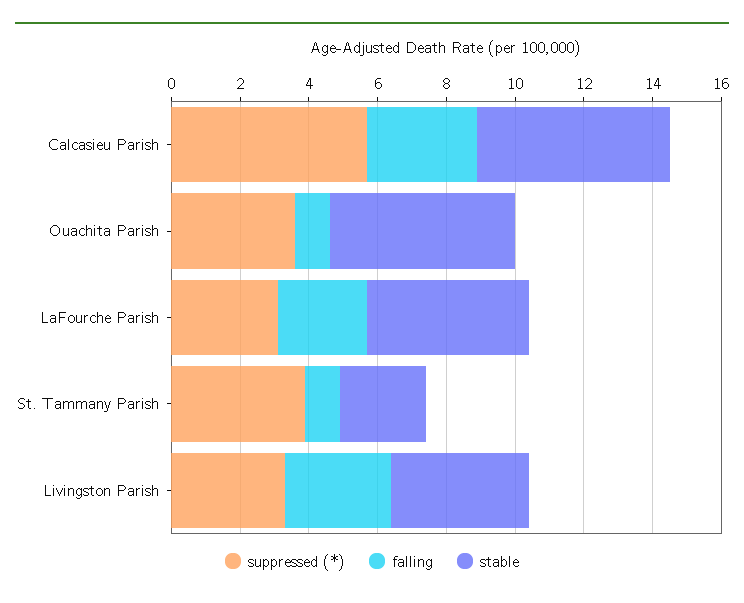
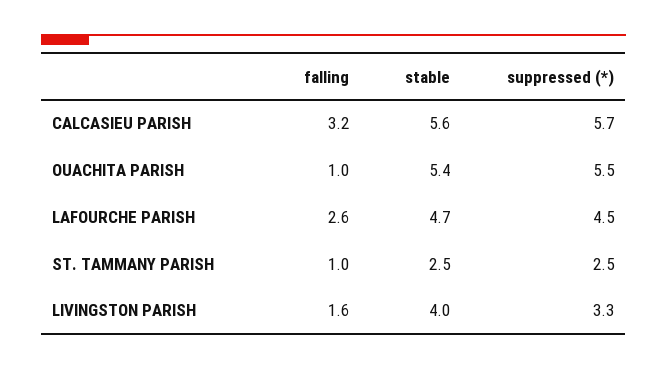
  {
    "suppressed (*)": {
      "Calcasieu Parish": 5.7,
-     "Ouachita Parish": 3.5,
+     "Ouachita Parish": 5.5,
-     "LaFourche Parish": 3,
+     "LaFourche Parish": 4.5,
-     "St. Tammany Parish": 4,
+     "St. Tammany Parish": 2.5,
      "Livingston Parish": 3.3
    },
    "falling": {
      "Calcasieu Parish": 3.2,
      "Ouachita Parish": 1,
      "LaFourche Parish": 2.6,
      "St. Tammany Parish": 1,
-     "Livingston Parish": 3
+     "Livingston Parish": 1.6
    },
    "stable": {
      "Calcasieu Parish": 5.6,
      "Ouachita Parish": 5.4,
      "LaFourche Parish": 4.7,
      "St. Tammany Parish": 2.5,
      "Livingston Parish": 4
    }
  }

